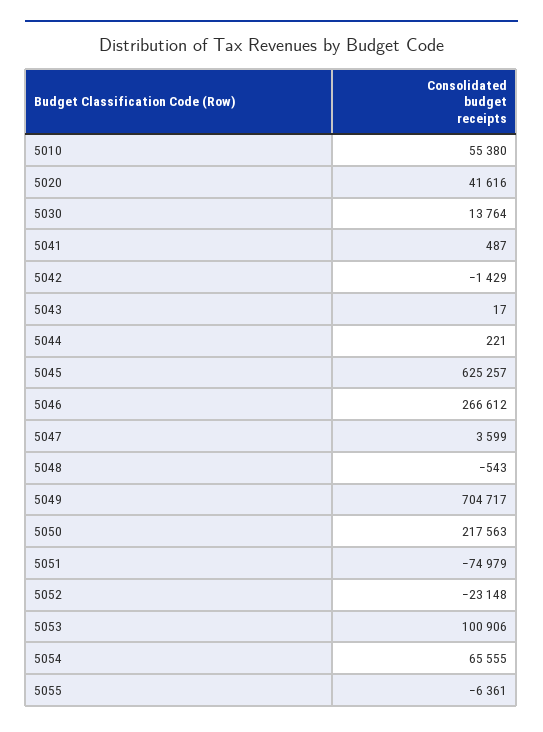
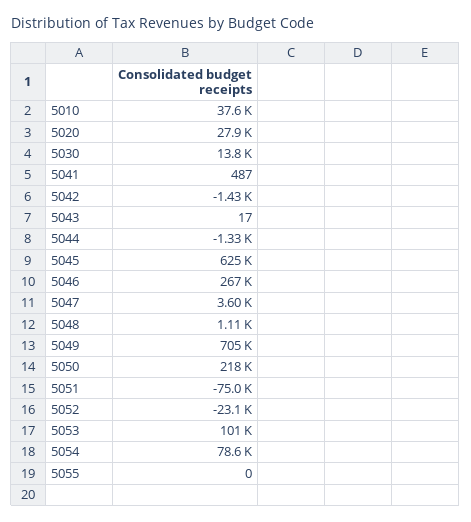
  {
-   "5010": 55380,
+   "5010": 37600,
-   "5020": 41616,
+   "5020": 27900,
    "5030": 13764,
    "5041": 487,
    "5042": -1429,
    "5043": 17,
-   "5044": 221,
+   "5044": -1330,
    "5045": 625257,
    "5046": 266612,
    "5047": 3599,
-   "5048": -543,
+   "5048": 1110,
    "5049": 704717,
    "5050": 217563,
    "5051": -74979,
    "5052": -23148,
    "5053": 100906,
-   "5054": 65555,
+   "5054": 78600,
-   "5055": -6361
+   "5055": 0
  }

